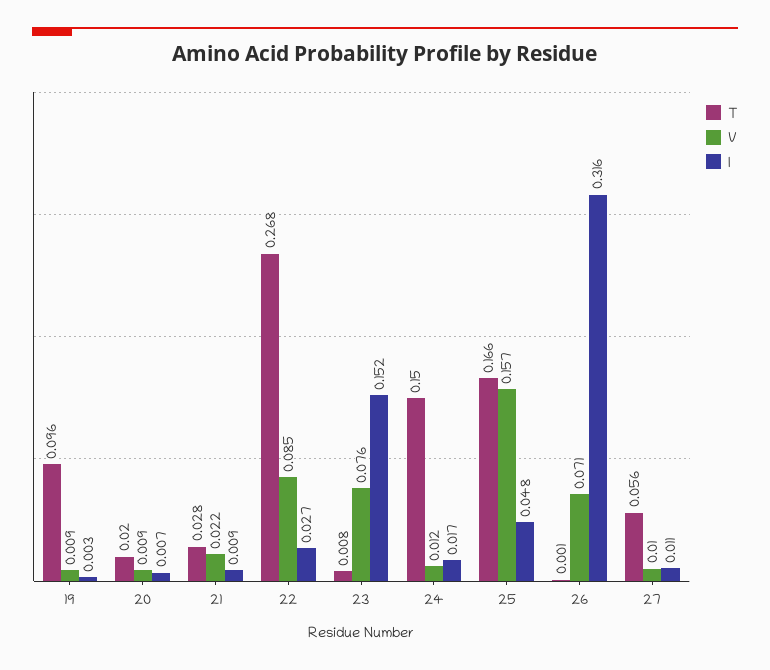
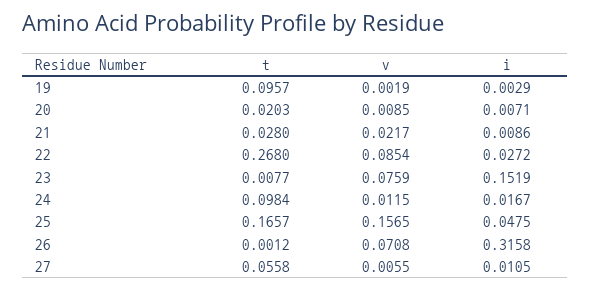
  {
    "T": {
      "19": 0.0957,
      "20": 0.0203,
      "21": 0.028,
      "22": 0.268,
      "23": 0.0077,
-     "24": 0.15,
+     "24": 0.0984,
      "25": 0.1657,
      "26": 0.0012,
      "27": 0.0558
    },
    "V": {
-     "19": 0.009,
+     "19": 0.0019,
      "20": 0.0085,
      "21": 0.0217,
      "22": 0.0854,
      "23": 0.0759,
      "24": 0.0115,
      "25": 0.1565,
      "26": 0.0708,
-     "27": 0.01
+     "27": 0.0055
    },
    "I": {
      "19": 0.0029,
      "20": 0.0071,
      "21": 0.0086,
      "22": 0.0272,
      "23": 0.1519,
      "24": 0.0167,
      "25": 0.0475,
      "26": 0.3158,
      "27": 0.0105
    }
  }

